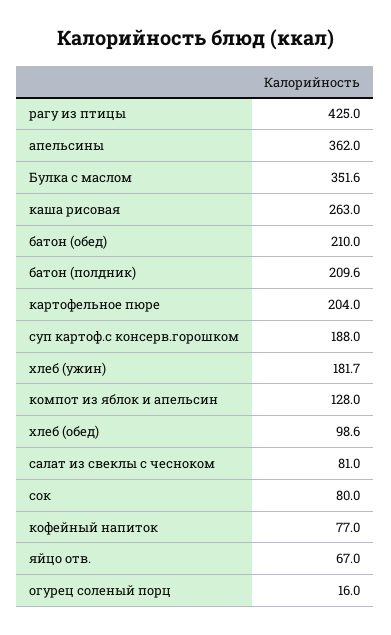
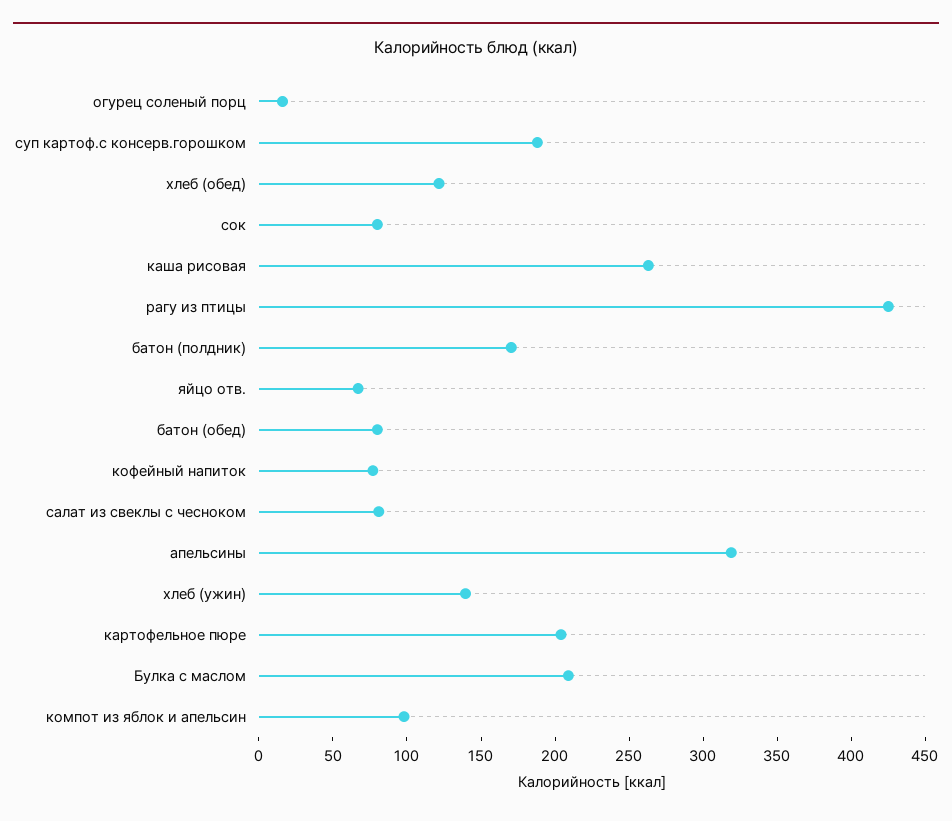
  {
    "рагу из птицы": 425,
-   "апельсины": 362,
+   "апельсины": 320,
-   "Булка с маслом": 351.6,
+   "Булка с маслом": 210,
    "каша рисовая": 263,
-   "батон (обед)": 210,
+   "батон (обед)": 80,
-   "батон (полдник)": 209.6,
+   "батон (полдник)": 170,
    "картофельное пюре": 204,
    "суп картоф.с консерв.горошком": 188,
-   "хлеб (ужин)": 181.7,
+   "хлеб (ужин)": 140,
-   "компот из яблок и апельсин": 128,
+   "компот из яблок и апельсин": 100,
-   "хлеб (обед)": 98.6,
+   "хлеб (обед)": 120,
    "салат из свеклы с чесноком": 81,
    "сок": 80,
    "кофейный напиток": 77,
    "яйцо отв.": 67,
    "огурец соленый порц": 16
  }

